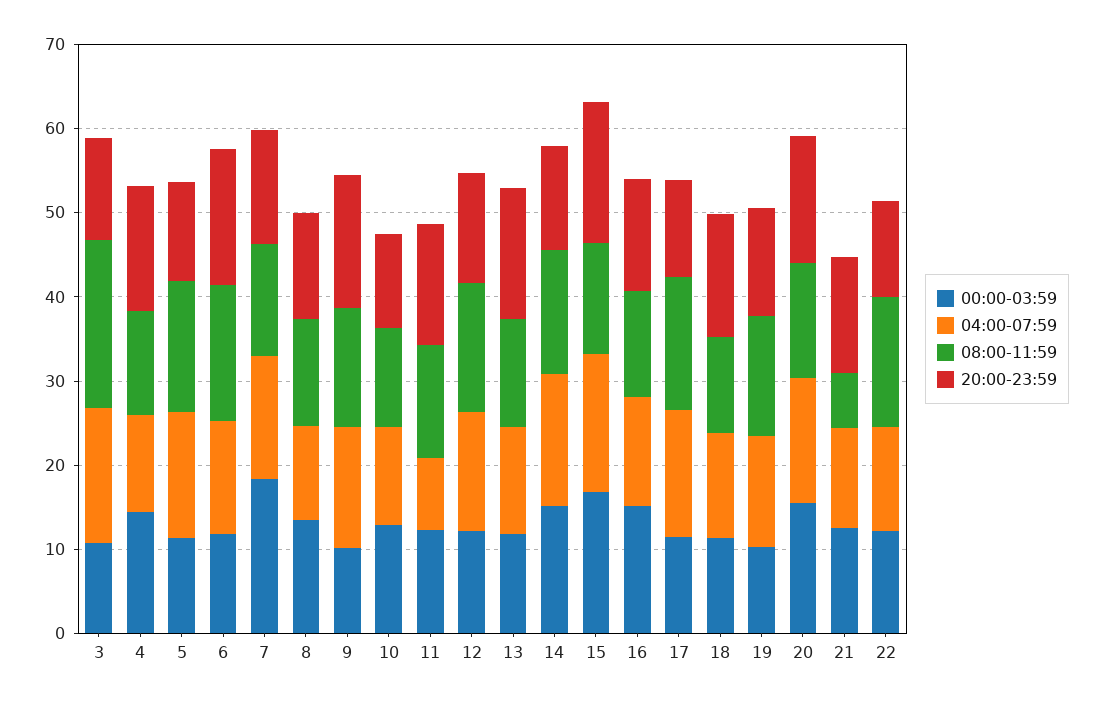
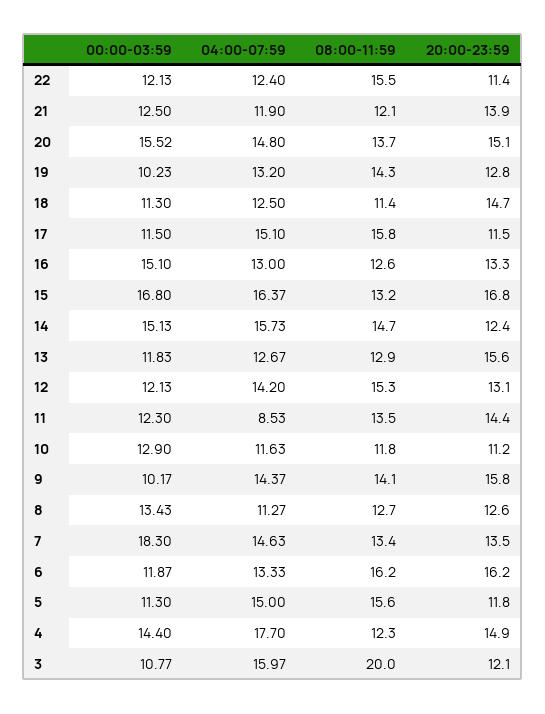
  {
    "00:00-03:59": {
      "3": 10.77,
      "4": 14.4,
      "5": 11.3,
      "6": 11.87,
      "7": 18.3,
      "8": 13.43,
      "9": 10.17,
      "10": 12.9,
      "11": 12.3,
      "12": 12.13,
      "13": 11.83,
      "14": 15.13,
      "15": 16.8,
      "16": 15.1,
      "17": 11.5,
      "18": 11.3,
      "19": 10.23,
      "20": 15.52,
      "21": 12.5,
      "22": 12.13
    },
    "04:00-07:59": {
      "3": 15.97,
-     "4": 12,
+     "4": 17.7,
      "5": 15,
      "6": 13.33,
      "7": 14.63,
      "8": 11.27,
      "9": 14.37,
      "10": 11.63,
      "11": 8.53,
      "12": 14.2,
      "13": 12.67,
      "14": 15.73,
      "15": 16.37,
      "16": 13,
      "17": 15.1,
      "18": 12.5,
      "19": 13.2,
      "20": 14.8,
      "21": 11.9,
      "22": 12.4
    },
    "08:00-11:59": {
      "3": 20,
      "4": 12.3,
      "5": 15.6,
      "6": 16.2,
      "7": 13.4,
      "8": 12.7,
      "9": 14.1,
      "10": 11.8,
      "11": 13.5,
      "12": 15.3,
      "13": 12.9,
      "14": 14.7,
      "15": 13.2,
      "16": 12.6,
      "17": 15.8,
      "18": 11.4,
      "19": 14.3,
      "20": 13.7,
-     "21": 6,
+     "21": 12.1,
      "22": 15.5
    },
    "20:00-23:59": {
      "3": 12.1,
      "4": 14.9,
      "5": 11.8,
      "6": 16.2,
      "7": 13.5,
      "8": 12.6,
      "9": 15.8,
      "10": 11.2,
      "11": 14.4,
      "12": 13.1,
      "13": 15.6,
      "14": 12.4,
      "15": 16.8,
      "16": 13.3,
      "17": 11.5,
      "18": 14.7,
      "19": 12.8,
      "20": 15.1,
      "21": 13.9,
      "22": 11.4
    }
  }

